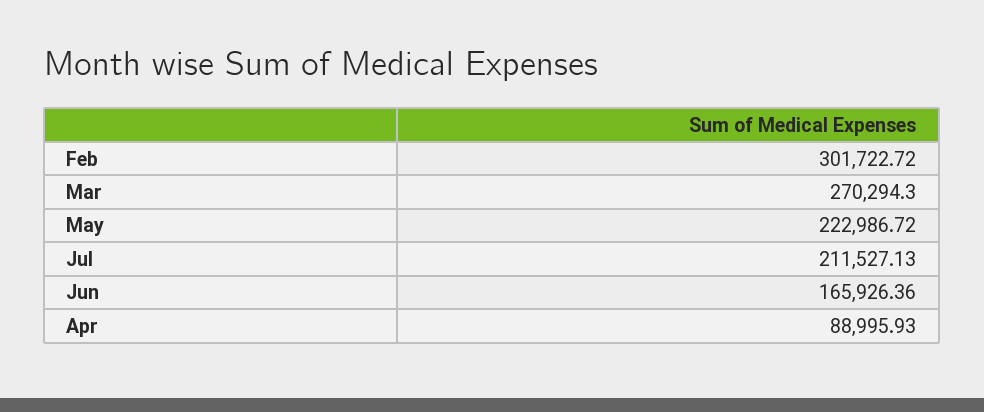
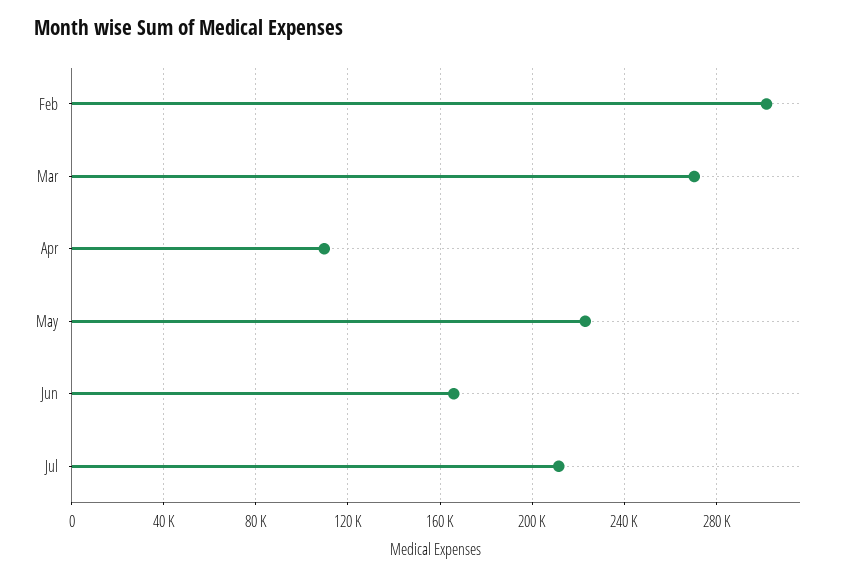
  {
    "Feb": 301722.72,
    "Mar": 270294.3,
    "May": 222986.72,
    "Jul": 211527.13,
    "Jun": 165926.36,
-   "Apr": 88995.93
+   "Apr": 110000
  }

